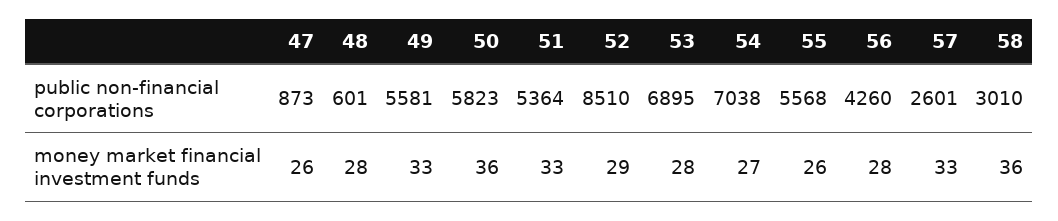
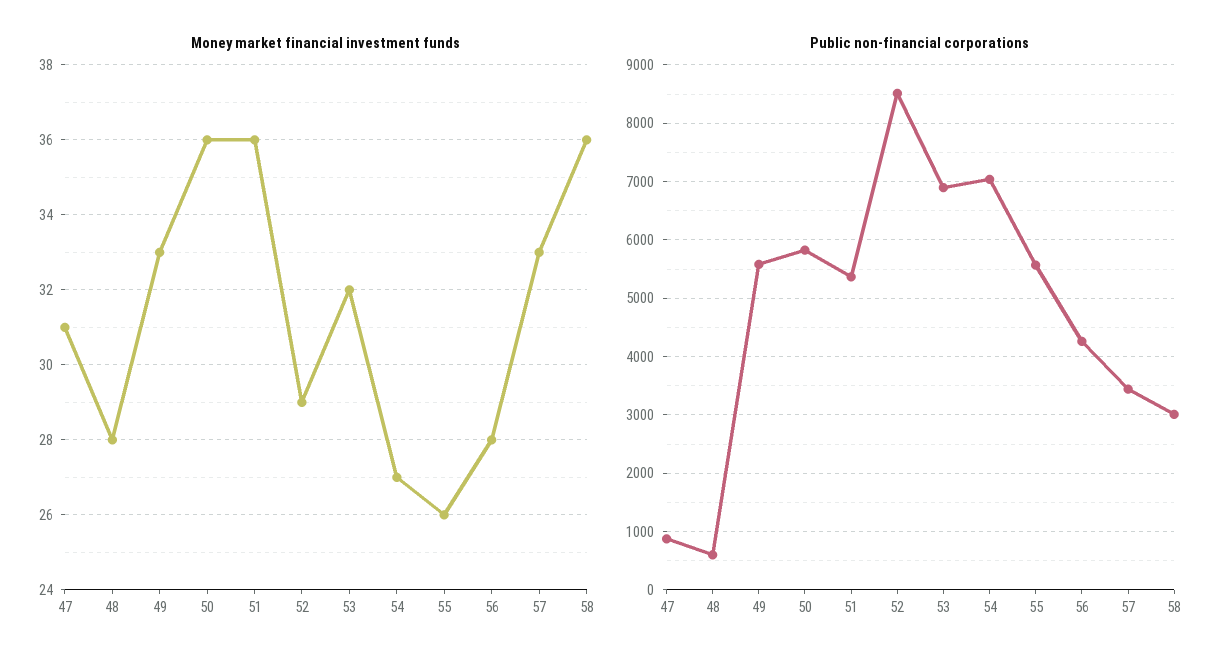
  {
    "public non-financial corporations": {
      "47": 873,
      "48": 601,
      "49": 5581,
      "50": 5823,
      "51": 5364,
      "52": 8510,
      "53": 6895,
      "54": 7038,
      "55": 5568,
      "56": 4260,
-     "57": 2601,
+     "57": 3400,
      "58": 3010
    },
    "money market financial investment funds": {
-     "47": 26,
+     "47": 31,
      "48": 28,
      "49": 33,
      "50": 36,
-     "51": 33,
+     "51": 36,
      "52": 29,
-     "53": 28,
+     "53": 32,
      "54": 27,
      "55": 26,
      "56": 28,
      "57": 33,
      "58": 36
    }
  }

